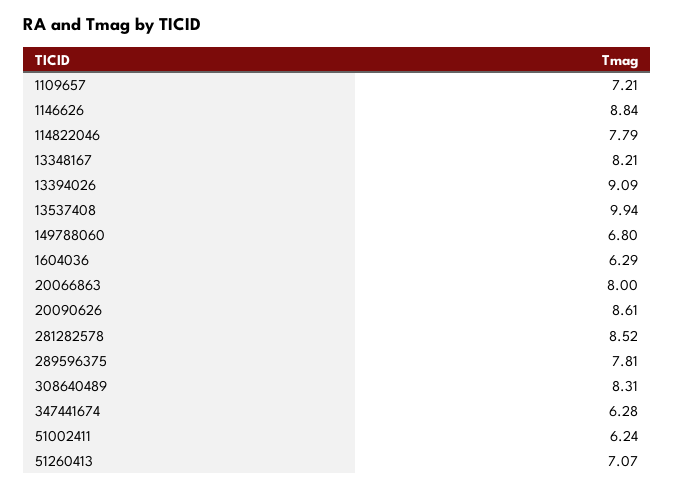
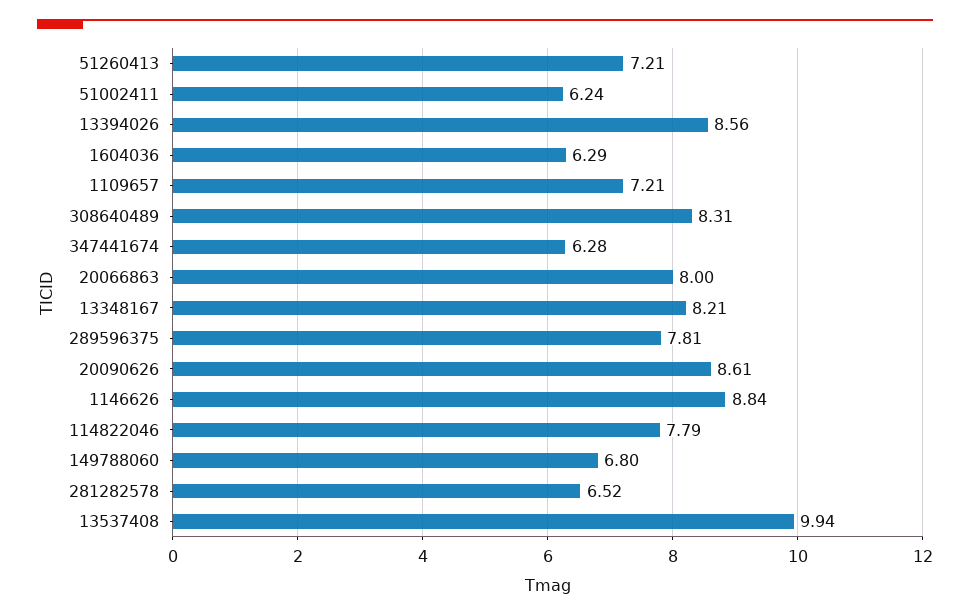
  {
    "1109657": 7.21,
    "1146626": 8.84,
    "114822046": 7.79,
    "13348167": 8.21,
-   "13394026": 9.09,
+   "13394026": 8.56,
    "13537408": 9.94,
    "149788060": 6.8,
    "1604036": 6.29,
    "20066863": 8,
    "20090626": 8.61,
-   "281282578": 8.52,
+   "281282578": 6.52,
    "289596375": 7.81,
    "308640489": 8.31,
    "347441674": 6.28,
    "51002411": 6.24,
-   "51260413": 7.07
+   "51260413": 7.21
  }

